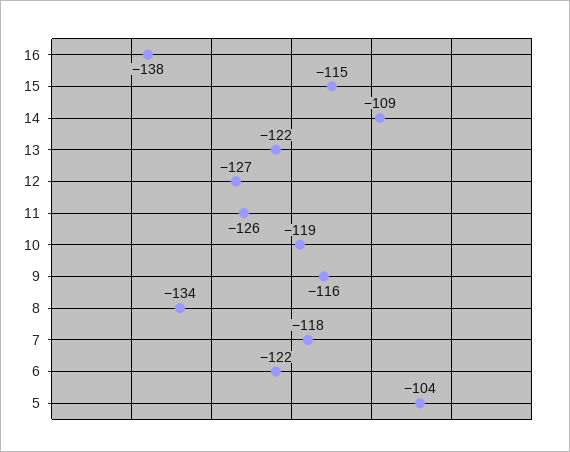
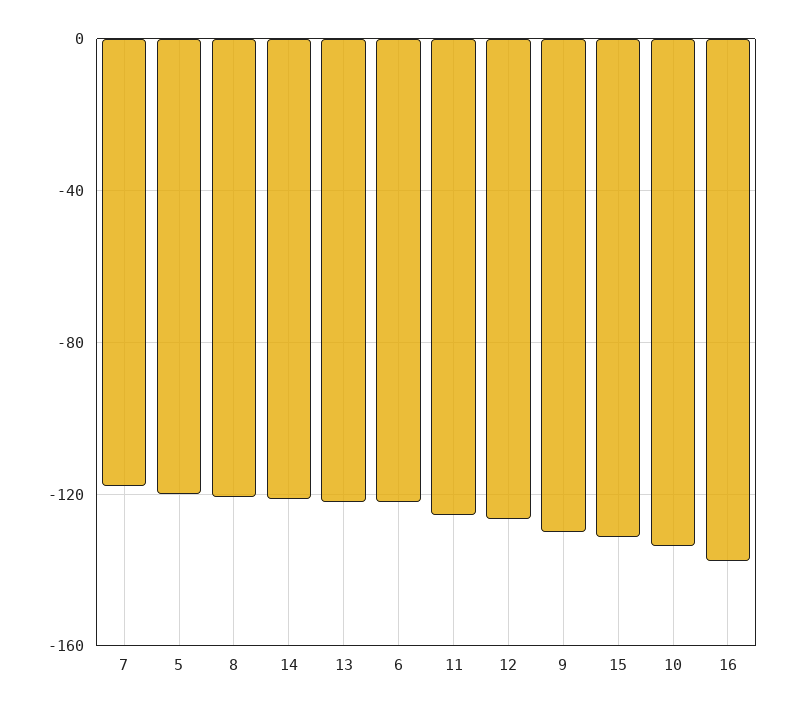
  {
    "16": -138,
-   "15": -115,
+   "15": -130,
-   "14": -109,
+   "14": -120,
    "13": -122,
    "12": -127,
    "11": -126,
-   "10": -119,
+   "10": -135,
-   "9": -116,
+   "9": -130,
-   "8": -134,
+   "8": -120,
    "7": -118,
    "6": -122,
-   "5": -104
+   "5": -120
  }

